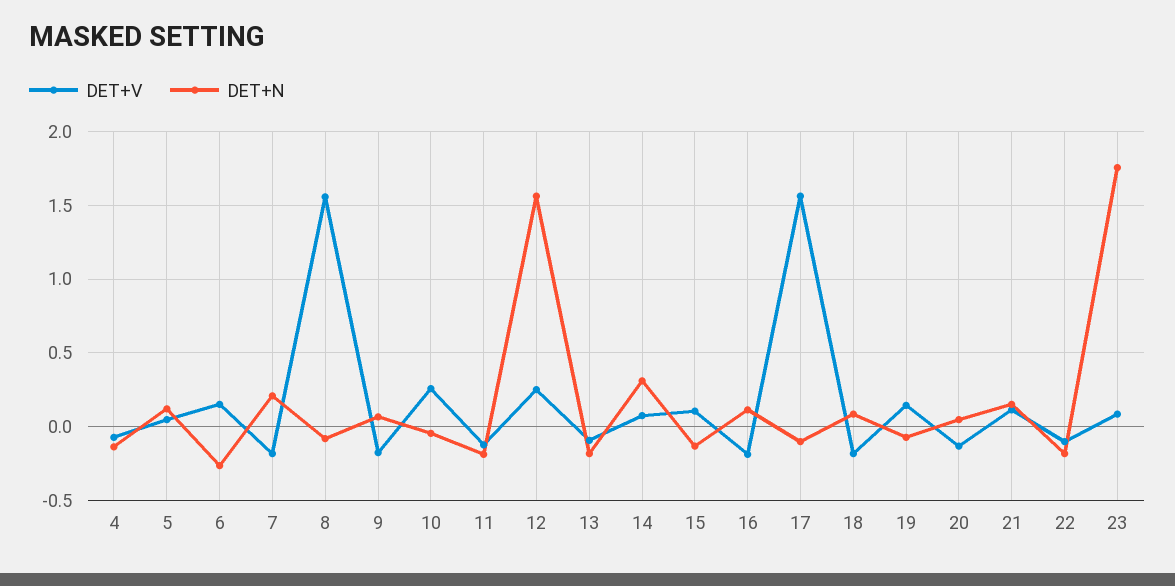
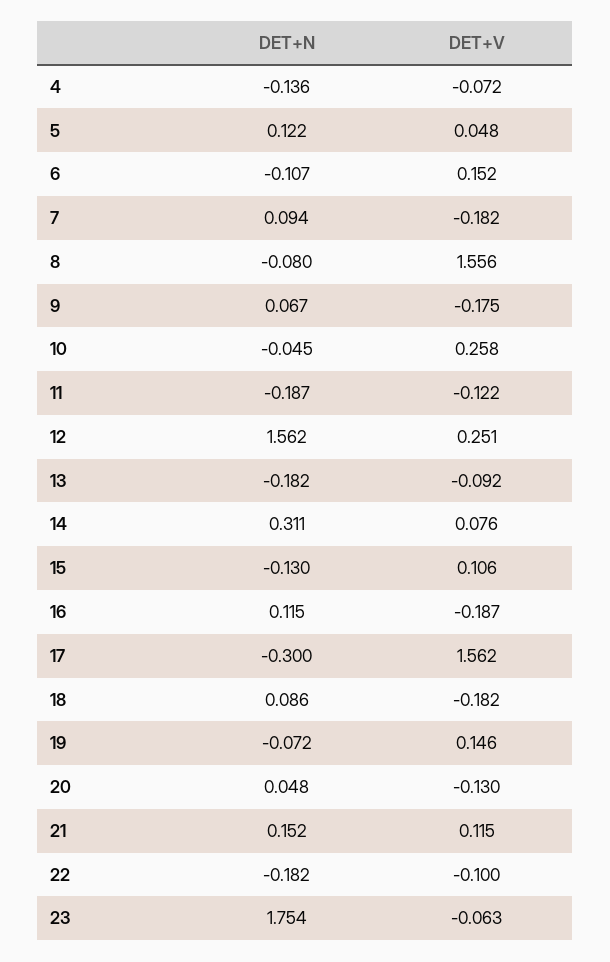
  {
    "DET+V": {
      "4": -0.072,
      "5": 0.048,
      "6": 0.152,
      "7": -0.182,
      "8": 1.556,
      "9": -0.175,
      "10": 0.258,
      "11": -0.122,
      "12": 0.251,
      "13": -0.092,
      "14": 0.076,
      "15": 0.106,
      "16": -0.187,
      "17": 1.562,
      "18": -0.182,
      "19": 0.146,
      "20": -0.13,
      "21": 0.115,
      "22": -0.1,
-     "23": 0.1
+     "23": -0.063
    },
    "DET+N": {
      "4": -0.136,
      "5": 0.122,
-     "6": -0.25,
+     "6": -0.107,
-     "7": 0.2,
+     "7": 0.094,
      "8": -0.08,
      "9": 0.067,
      "10": -0.045,
      "11": -0.187,
      "12": 1.562,
      "13": -0.182,
      "14": 0.311,
      "15": -0.13,
      "16": 0.115,
-     "17": -0.1,
+     "17": -0.3,
      "18": 0.086,
      "19": -0.072,
      "20": 0.048,
      "21": 0.152,
      "22": -0.182,
      "23": 1.754
    }
  }

